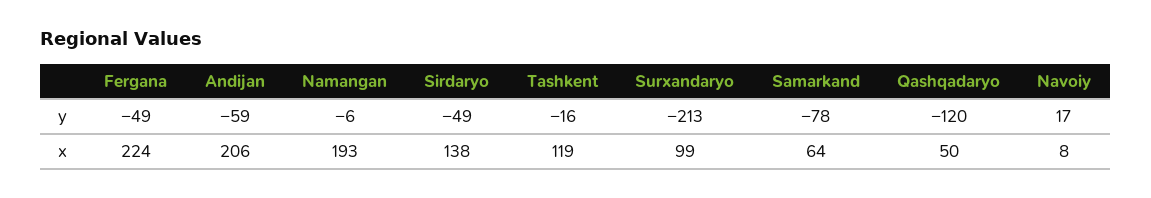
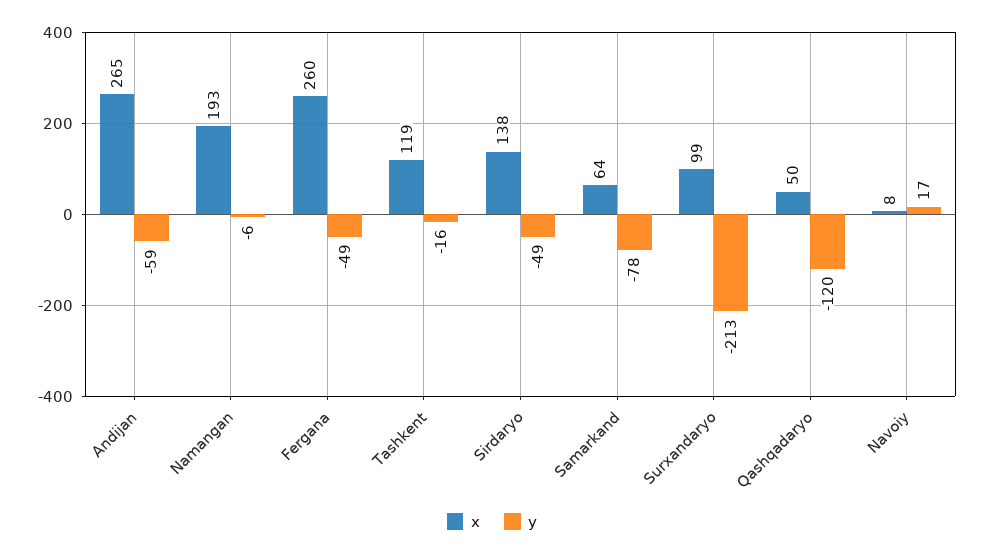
  {
    "y": {
      "Fergana": -49,
      "Andijan": -59,
      "Namangan": -6,
      "Sirdaryo": -49,
      "Tashkent": -16,
      "Surxandaryo": -213,
      "Samarkand": -78,
      "Qashqadaryo": -120,
      "Navoiy": 17
    },
    "x": {
-     "Fergana": 224,
+     "Fergana": 260,
-     "Andijan": 206,
+     "Andijan": 265,
      "Namangan": 193,
      "Sirdaryo": 138,
      "Tashkent": 119,
      "Surxandaryo": 99,
      "Samarkand": 64,
      "Qashqadaryo": 50,
      "Navoiy": 8
    }
  }

